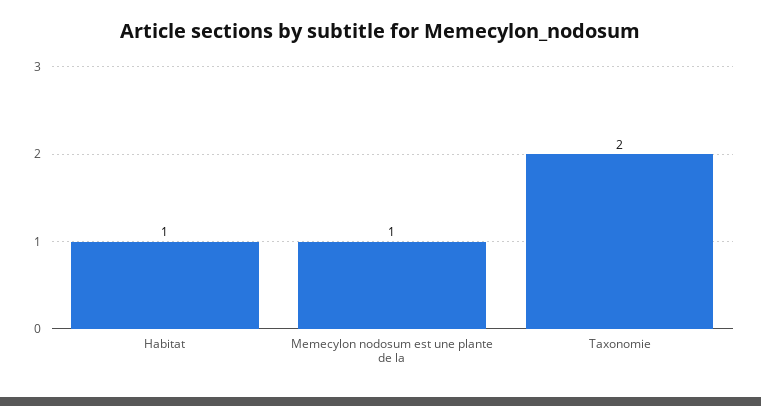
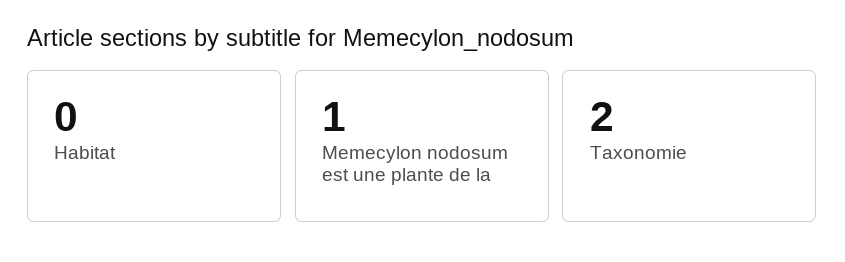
  {
-   "Habitat": 1,
+   "Habitat": 0,
    "Memecylon nodosum est une plante de la": 1,
    "Taxonomie": 2
  }

